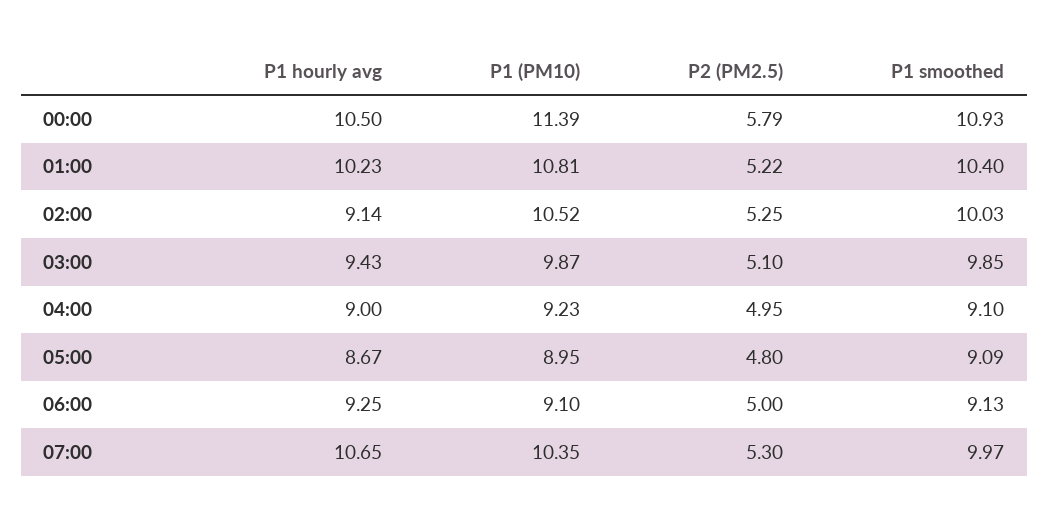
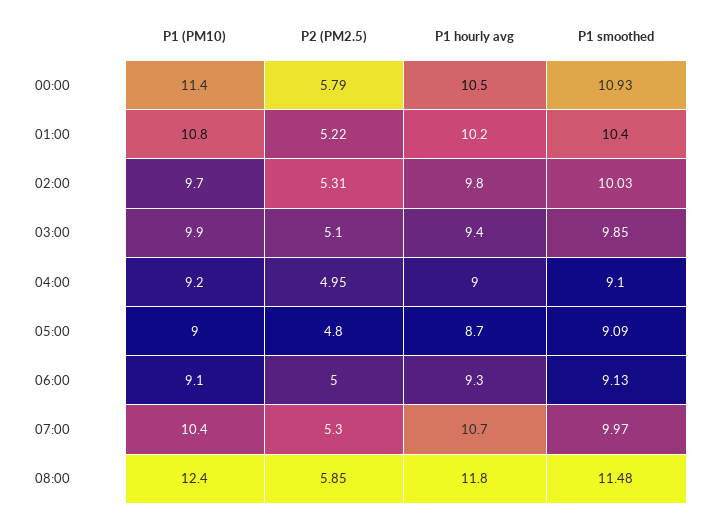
  {
    "P1 hourly avg": {
      "00:00": 10.5,
      "01:00": 10.23,
-     "02:00": 9.14,
+     "02:00": 9.8,
      "03:00": 9.43,
      "04:00": 9,
      "05:00": 8.67,
      "06:00": 9.25,
-     "07:00": 10.65
+     "07:00": 10.65,
+     "08:00": 11.8
    },
    "P1 (PM10)": {
      "00:00": 11.39,
      "01:00": 10.81,
-     "02:00": 10.52,
+     "02:00": 9.7,
      "03:00": 9.87,
      "04:00": 9.23,
      "05:00": 8.95,
      "06:00": 9.1,
-     "07:00": 10.35
+     "07:00": 10.35,
+     "08:00": 12.4
    },
    "P2 (PM2.5)": {
      "00:00": 5.79,
      "01:00": 5.22,
-     "02:00": 5.25,
+     "02:00": 5.31,
      "03:00": 5.1,
      "04:00": 4.95,
      "05:00": 4.8,
      "06:00": 5,
-     "07:00": 5.3
+     "07:00": 5.3,
+     "08:00": 5.85
    },
    "P1 smoothed": {
      "00:00": 10.93,
      "01:00": 10.4,
      "02:00": 10.03,
      "03:00": 9.85,
      "04:00": 9.1,
      "05:00": 9.09,
      "06:00": 9.13,
-     "07:00": 9.97
+     "07:00": 9.97,
+     "08:00": 11.48
    }
  }

